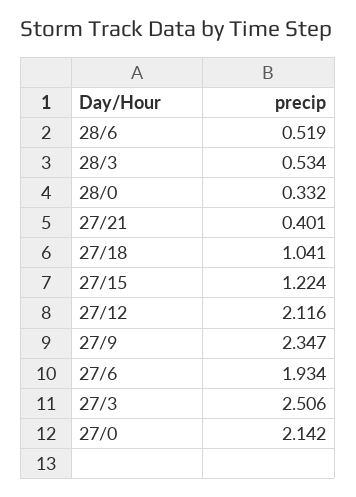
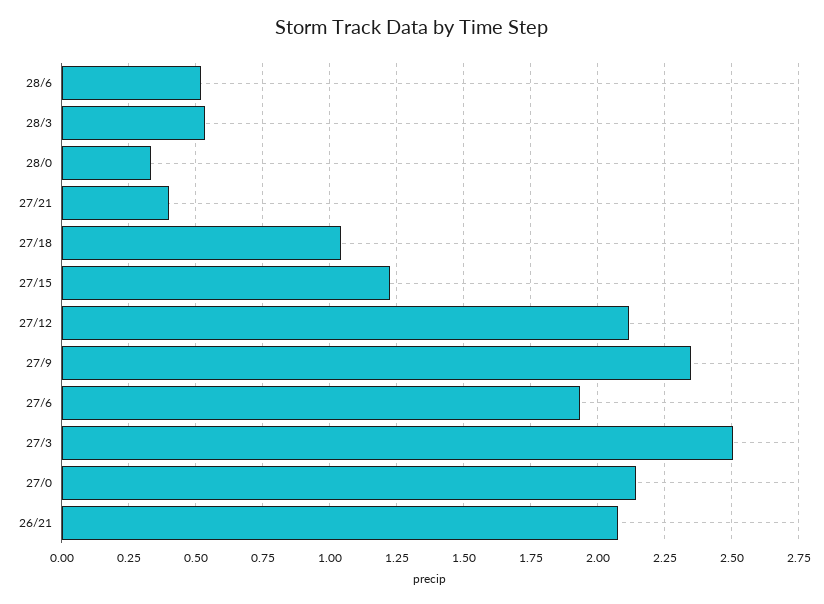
  {
    "28/6": 0.519,
    "28/3": 0.534,
    "28/0": 0.332,
    "27/21": 0.401,
    "27/18": 1.041,
    "27/15": 1.224,
    "27/12": 2.116,
    "27/9": 2.347,
    "27/6": 1.934,
    "27/3": 2.506,
-   "27/0": 2.142
+   "27/0": 2.142,
+   "26/21": 2.075
  }

